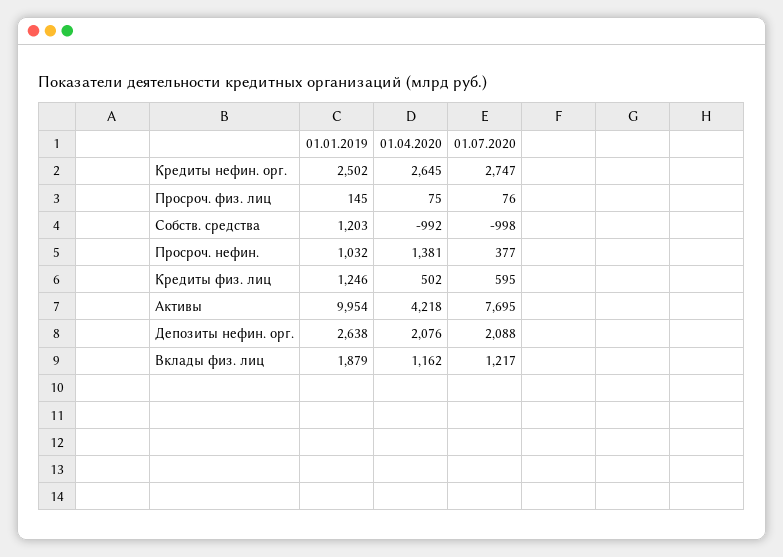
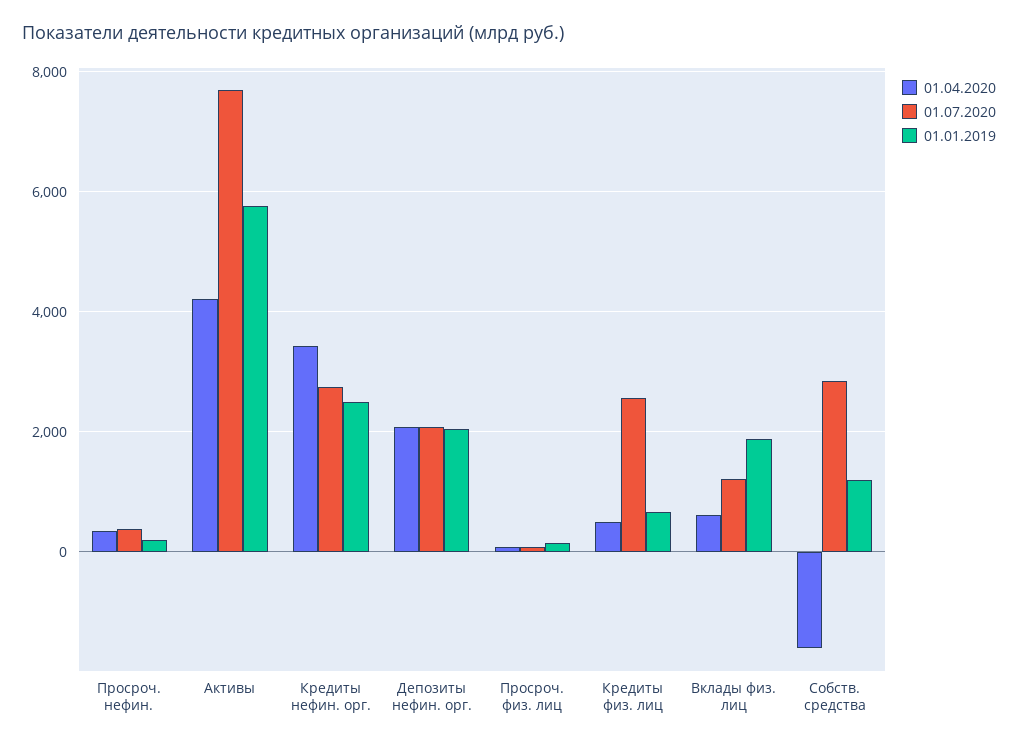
  {
    "01.01.2019": {
      "Кредиты нефин. орг.": 2502,
      "Просроч. физ. лиц": 145,
      "Собств. средства": 1203,
-     "Просроч. нефин.": 1032,
+     "Просроч. нефин.": 200,
-     "Кредиты физ. лиц": 1246,
+     "Кредиты физ. лиц": 600,
-     "Активы": 9954,
+     "Активы": 5800,
-     "Депозиты нефин. орг.": 2638,
+     "Депозиты нефин. орг.": 2000,
      "Вклады физ. лиц": 1879
    },
    "01.04.2020": {
-     "Кредиты нефин. орг.": 2645,
+     "Кредиты нефин. орг.": 3400,
      "Просроч. физ. лиц": 75,
-     "Собств. средства": -992,
+     "Собств. средства": -1600,
-     "Просроч. нефин.": 1381,
+     "Просроч. нефин.": 400,
      "Кредиты физ. лиц": 502,
      "Активы": 4218,
      "Депозиты нефин. орг.": 2076,
-     "Вклады физ. лиц": 1162
+     "Вклады физ. лиц": 600
    },
    "01.07.2020": {
      "Кредиты нефин. орг.": 2747,
      "Просроч. физ. лиц": 76,
-     "Собств. средства": -998,
+     "Собств. средства": 2800,
      "Просроч. нефин.": 377,
-     "Кредиты физ. лиц": 595,
+     "Кредиты физ. лиц": 2600,
      "Активы": 7695,
      "Депозиты нефин. орг.": 2088,
      "Вклады физ. лиц": 1217
    }
  }

